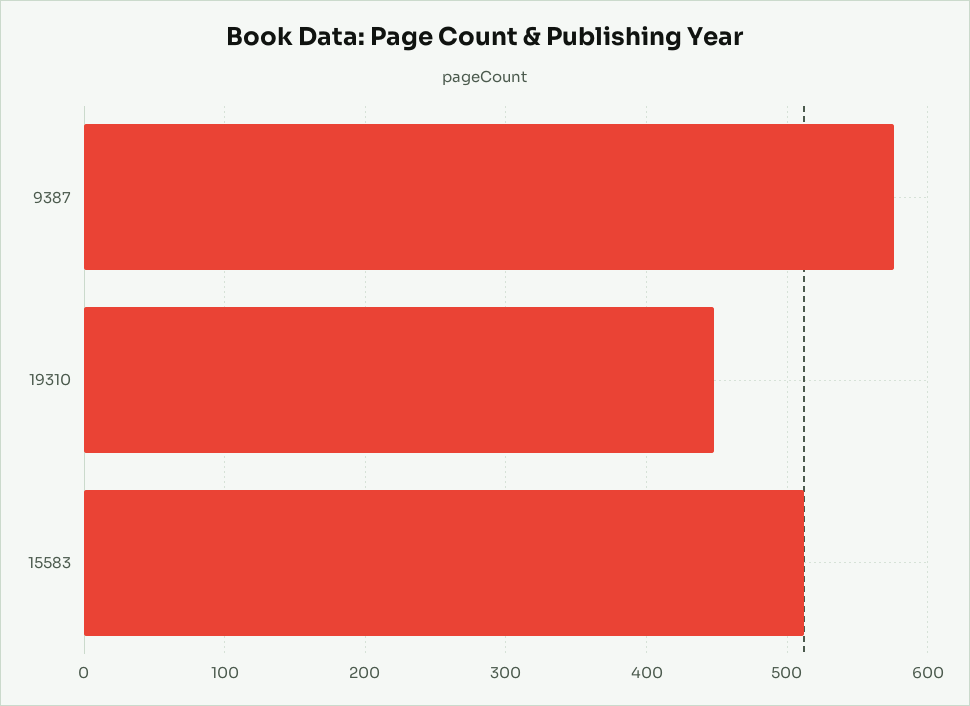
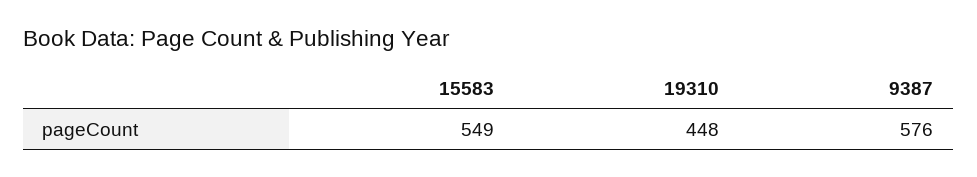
  {
    "9387": 576,
    "19310": 448,
-   "15583": 510
+   "15583": 549
  }

